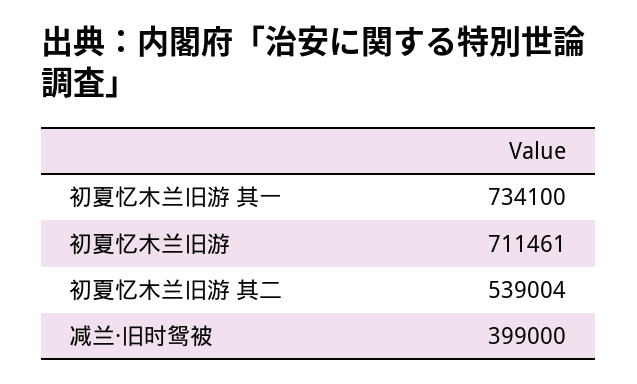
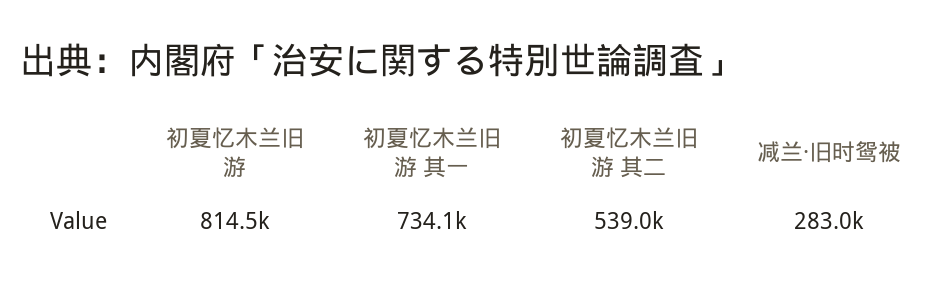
  {
    "初夏忆木兰旧游 其一": 734100,
-   "初夏忆木兰旧游": 711461,
+   "初夏忆木兰旧游": 814500,
    "初夏忆木兰旧游 其二": 539004,
-   "减兰·旧时鸳被": 399000
+   "减兰·旧时鸳被": 283000
  }

